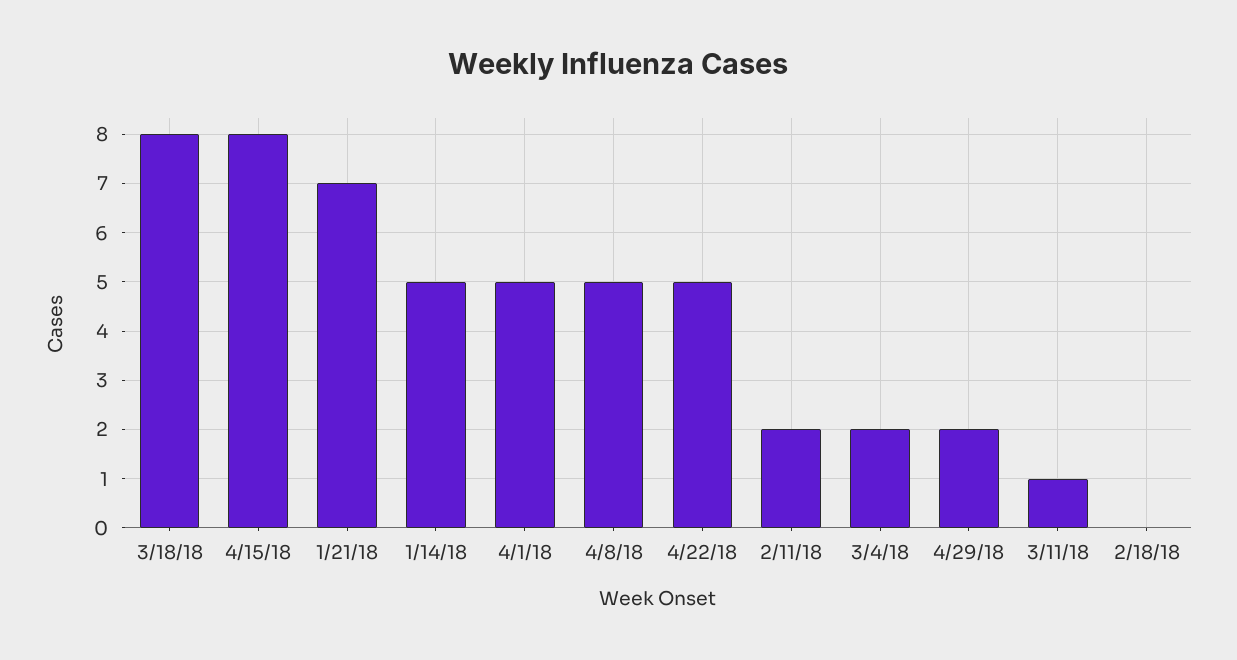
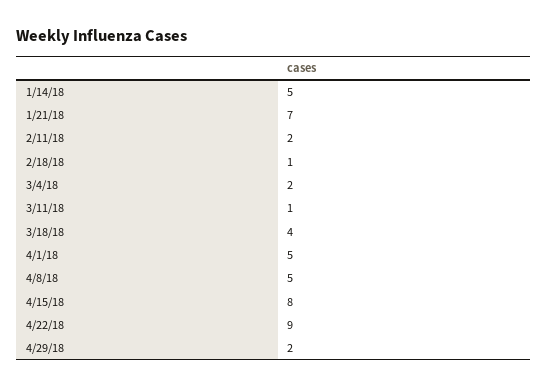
  {
-   "3/18/18": 8,
+   "3/18/18": 4,
    "4/15/18": 8,
    "1/21/18": 7,
    "1/14/18": 5,
    "4/1/18": 5,
    "4/8/18": 5,
-   "4/22/18": 5,
+   "4/22/18": 9,
    "2/11/18": 2,
    "3/4/18": 2,
    "4/29/18": 2,
    "3/11/18": 1,
-   "2/18/18": 0
+   "2/18/18": 1
  }

